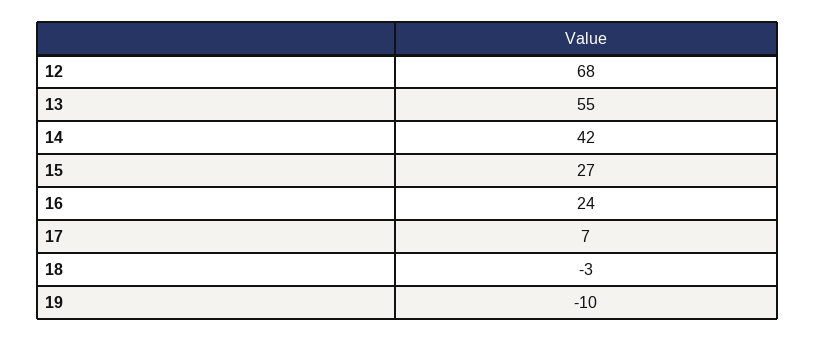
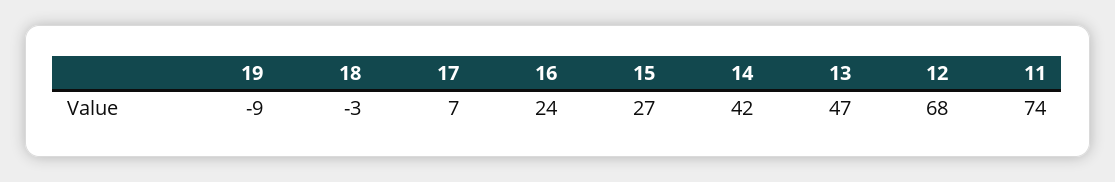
  {
    "12": 68,
-   "13": 55,
+   "13": 47,
    "14": 42,
    "15": 27,
    "16": 24,
    "17": 7,
    "18": -3,
-   "19": -10
+   "19": -9,
+   "11": 74
  }

